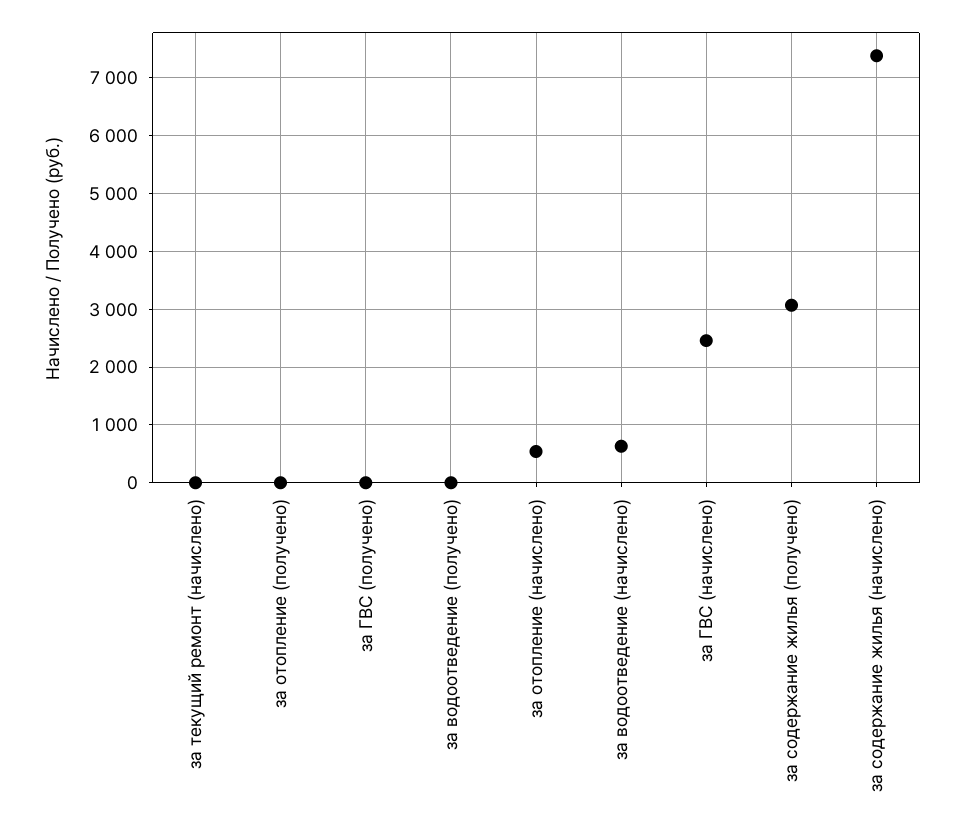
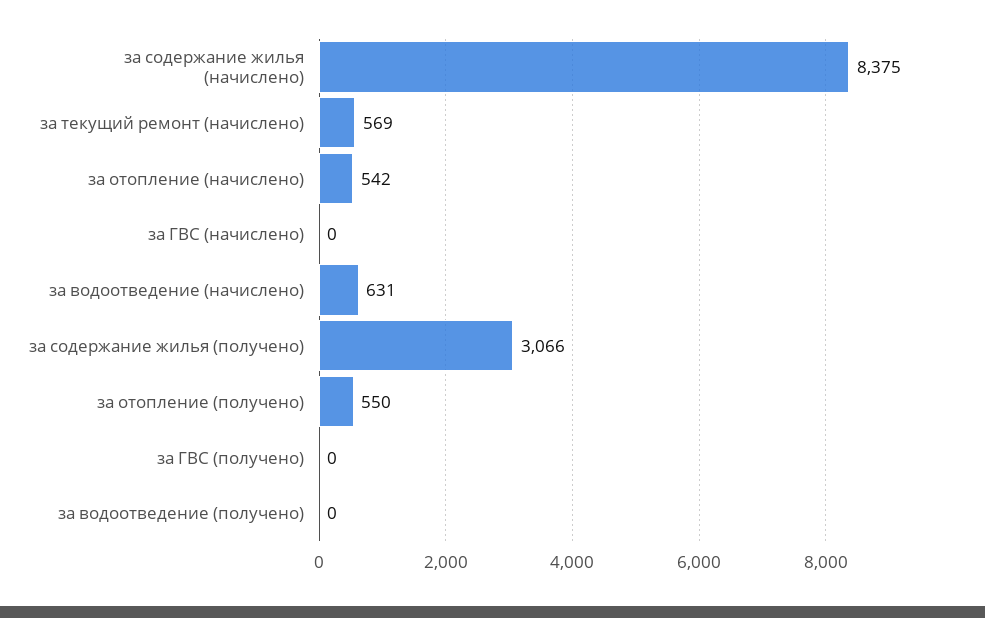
  {
-   "за текущий ремонт (начислено)": 0,
+   "за текущий ремонт (начислено)": 569,
-   "за отопление (получено)": 0,
+   "за отопление (получено)": 550,
    "за ГВС (получено)": 0,
    "за водоотведение (получено)": 0,
    "за отопление (начислено)": 542,
    "за водоотведение (начислено)": 631,
-   "за ГВС (начислено)": 2400,
+   "за ГВС (начислено)": 0,
    "за содержание жилья (получено)": 3066,
-   "за содержание жилья (начислено)": 7400
+   "за содержание жилья (начислено)": 8375
  }

